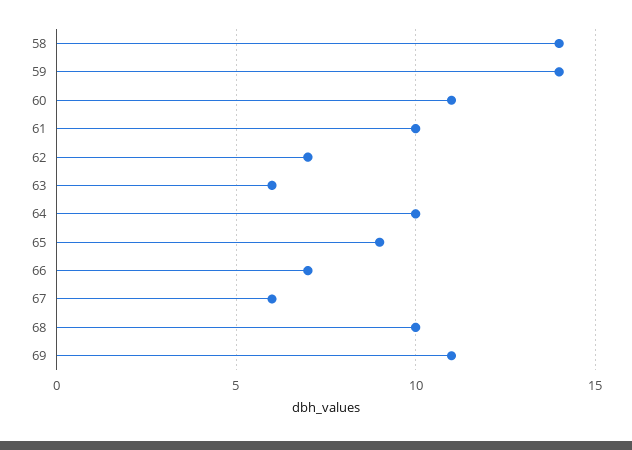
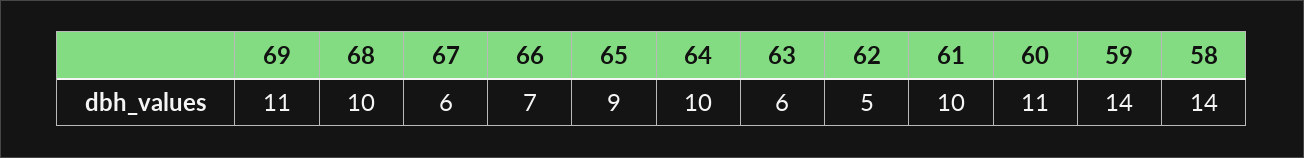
  {
    "58": 14,
    "59": 14,
    "60": 11,
    "61": 10,
-   "62": 7,
+   "62": 5,
    "63": 6,
    "64": 10,
    "65": 9,
    "66": 7,
    "67": 6,
    "68": 10,
    "69": 11
  }

